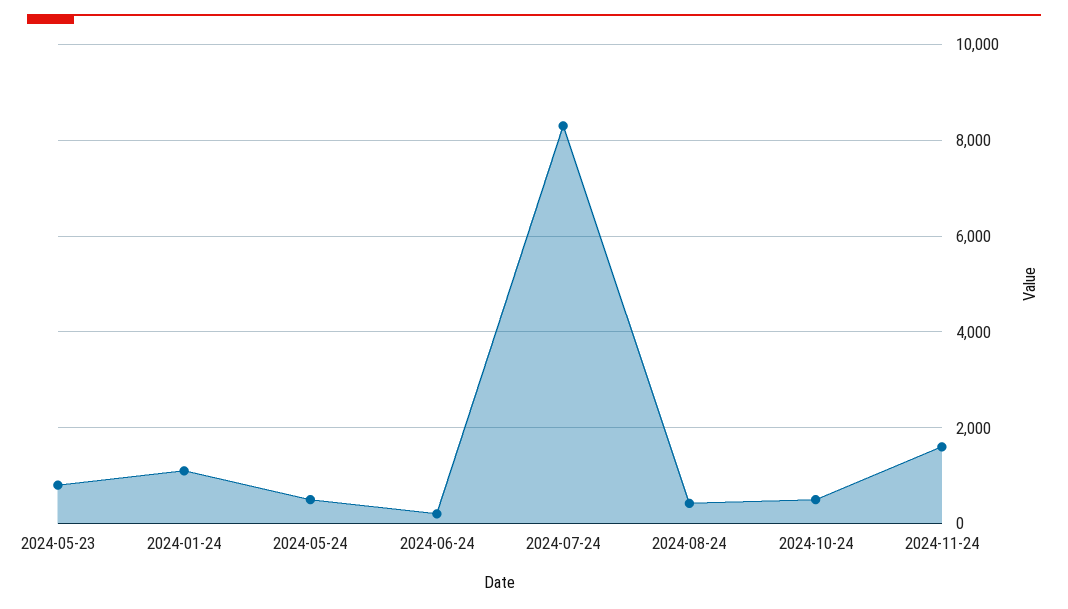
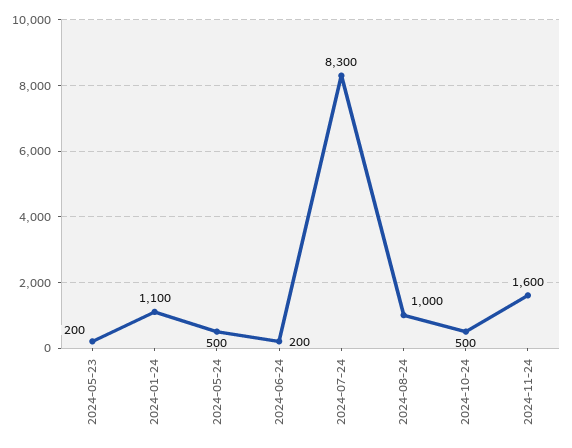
  {
-   "2024-05-23": 800,
+   "2024-05-23": 200,
    "2024-01-24": 1100,
    "2024-05-24": 500,
    "2024-06-24": 200,
    "2024-07-24": 8300,
-   "2024-08-24": 400,
+   "2024-08-24": 1000,
    "2024-10-24": 500,
    "2024-11-24": 1600
  }

